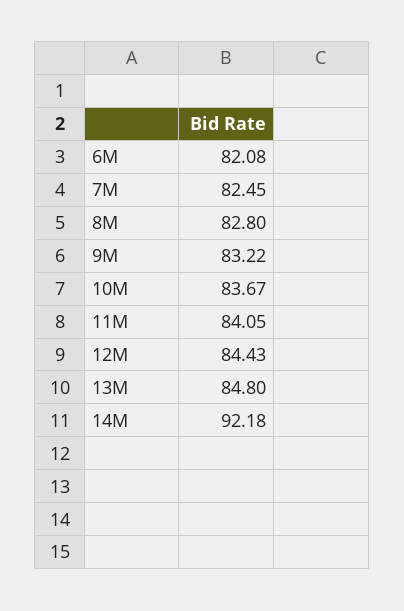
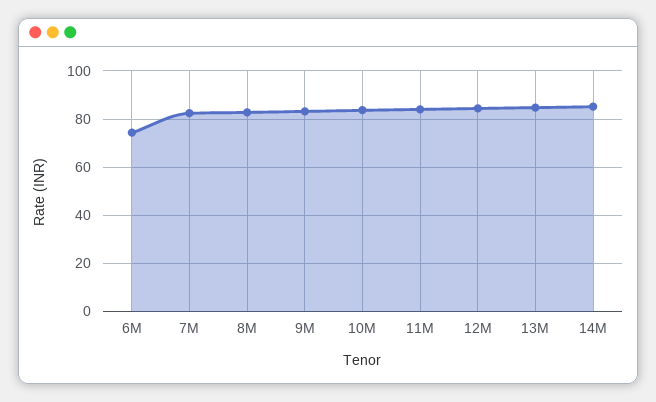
  {
-   "6M": 82.08,
+   "6M": 75,
    "7M": 82.45,
    "8M": 82.8,
    "9M": 83.22,
    "10M": 83.67,
    "11M": 84.05,
    "12M": 84.43,
    "13M": 84.8,
-   "14M": 92.18
+   "14M": 85
  }

